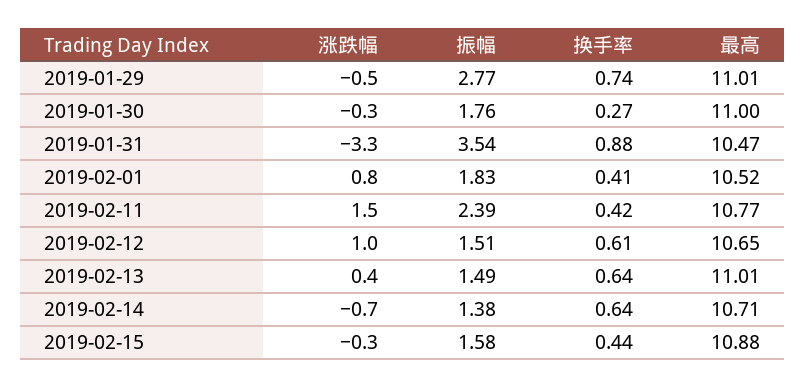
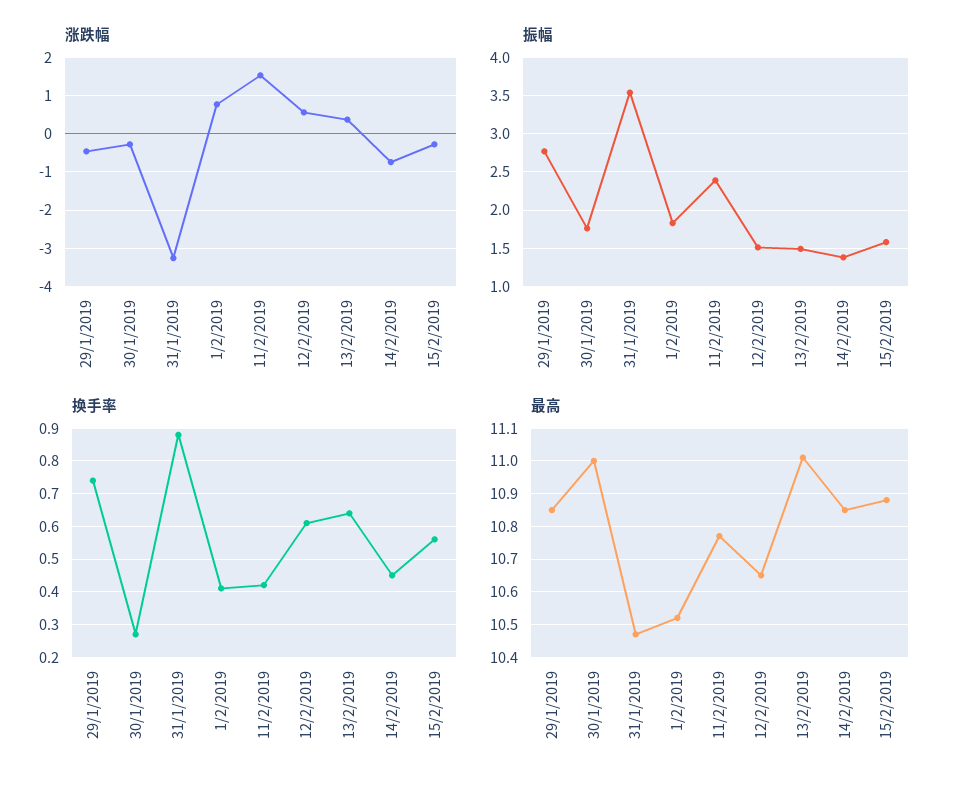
  {
    "涨跌幅": {
      "2019-01-29": -0.5,
      "2019-01-30": -0.3,
      "2019-01-31": -3.3,
      "2019-02-01": 0.8,
      "2019-02-11": 1.5,
-     "2019-02-12": 1,
+     "2019-02-12": 0.6,
      "2019-02-13": 0.4,
      "2019-02-14": -0.7,
      "2019-02-15": -0.3
    },
    "振幅": {
      "2019-01-29": 2.77,
      "2019-01-30": 1.76,
      "2019-01-31": 3.54,
      "2019-02-01": 1.83,
      "2019-02-11": 2.39,
      "2019-02-12": 1.51,
      "2019-02-13": 1.49,
      "2019-02-14": 1.38,
      "2019-02-15": 1.58
    },
    "换手率": {
      "2019-01-29": 0.74,
      "2019-01-30": 0.27,
      "2019-01-31": 0.88,
      "2019-02-01": 0.41,
      "2019-02-11": 0.42,
      "2019-02-12": 0.61,
      "2019-02-13": 0.64,
-     "2019-02-14": 0.64,
+     "2019-02-14": 0.45,
-     "2019-02-15": 0.44
+     "2019-02-15": 0.55
    },
    "最高": {
-     "2019-01-29": 11.01,
+     "2019-01-29": 10.85,
      "2019-01-30": 11,
      "2019-01-31": 10.47,
      "2019-02-01": 10.52,
      "2019-02-11": 10.77,
      "2019-02-12": 10.65,
      "2019-02-13": 11.01,
-     "2019-02-14": 10.71,
+     "2019-02-14": 10.85,
      "2019-02-15": 10.88
    }
  }

